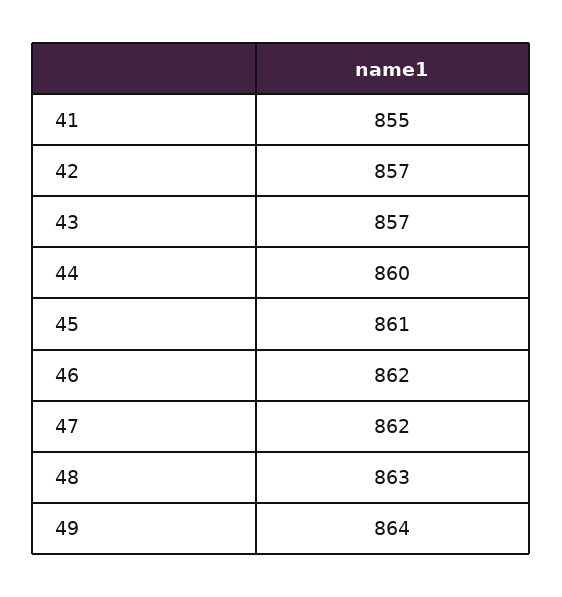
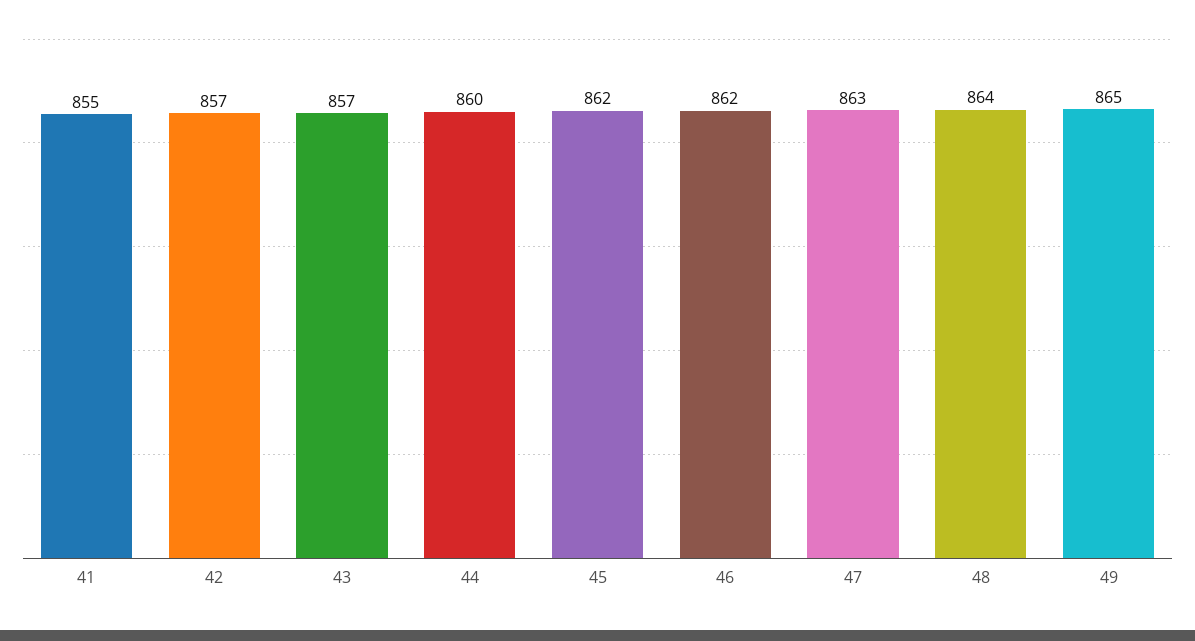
  {
    "41": 855,
    "42": 857,
    "43": 857,
    "44": 860,
-   "45": 861,
+   "45": 862,
    "46": 862,
-   "47": 862,
+   "47": 863,
-   "48": 863,
+   "48": 864,
-   "49": 864
+   "49": 865
  }

